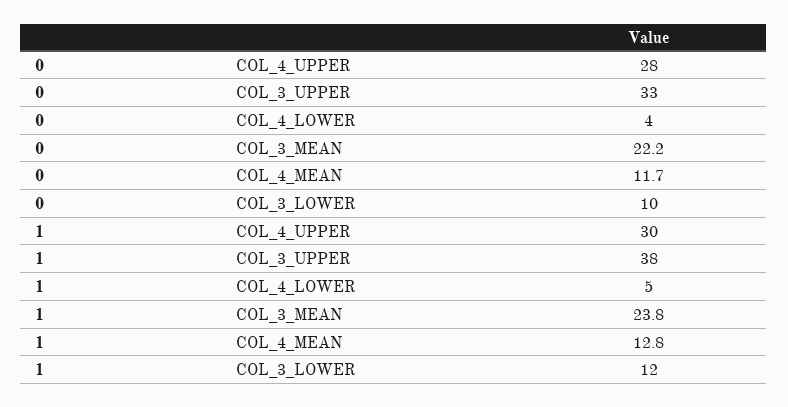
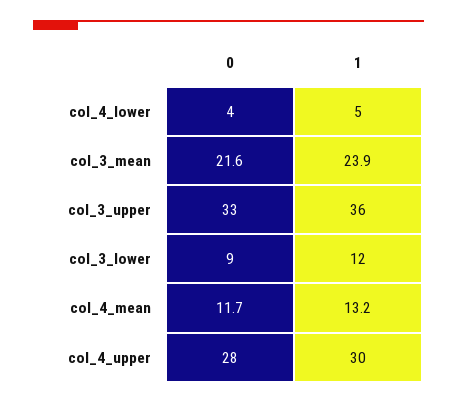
  {
    "0": {
      "COL_4_UPPER": 28,
      "COL_3_UPPER": 33,
      "COL_4_LOWER": 4,
-     "COL_3_MEAN": 22.2,
+     "COL_3_MEAN": 21.6,
      "COL_4_MEAN": 11.7,
-     "COL_3_LOWER": 10
+     "COL_3_LOWER": 9
    },
    "1": {
      "COL_4_UPPER": 30,
-     "COL_3_UPPER": 38,
+     "COL_3_UPPER": 36,
      "COL_4_LOWER": 5,
-     "COL_3_MEAN": 23.8,
+     "COL_3_MEAN": 23.9,
-     "COL_4_MEAN": 12.8,
+     "COL_4_MEAN": 13.2,
      "COL_3_LOWER": 12
    }
  }

